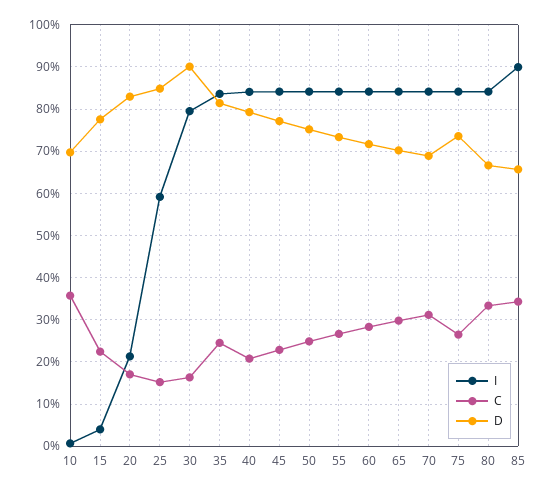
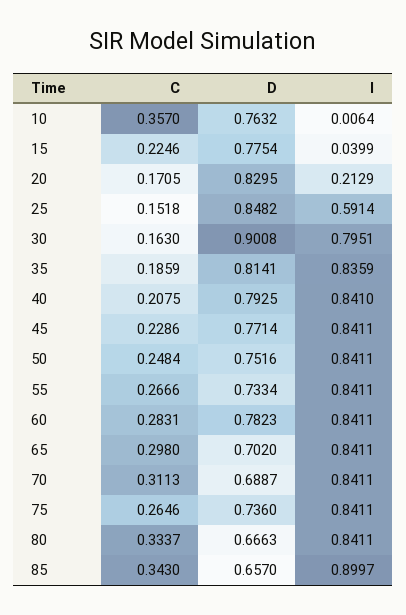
  {
    "I": {
      "10": 0.0064,
      "15": 0.0399,
      "20": 0.2129,
      "25": 0.5914,
      "30": 0.7951,
      "35": 0.8359,
      "40": 0.841,
      "45": 0.8411,
      "50": 0.8411,
      "55": 0.8411,
      "60": 0.8411,
      "65": 0.8411,
      "70": 0.8411,
      "75": 0.8411,
      "80": 0.8411,
      "85": 0.8997
    },
    "C": {
      "10": 0.357,
      "15": 0.2246,
      "20": 0.1705,
      "25": 0.1518,
      "30": 0.163,
-     "35": 0.24,
+     "35": 0.1859,
      "40": 0.2075,
      "45": 0.2286,
      "50": 0.2484,
      "55": 0.2666,
      "60": 0.2831,
      "65": 0.298,
      "70": 0.3113,
      "75": 0.2646,
      "80": 0.3337,
      "85": 0.343
    },
    "D": {
-     "10": 0.7,
+     "10": 0.7632,
      "15": 0.7754,
      "20": 0.8295,
      "25": 0.8482,
      "30": 0.9008,
      "35": 0.8141,
      "40": 0.7925,
      "45": 0.7714,
      "50": 0.7516,
      "55": 0.7334,
-     "60": 0.72,
+     "60": 0.7823,
      "65": 0.702,
      "70": 0.6887,
      "75": 0.736,
      "80": 0.6663,
      "85": 0.657
    }
  }

